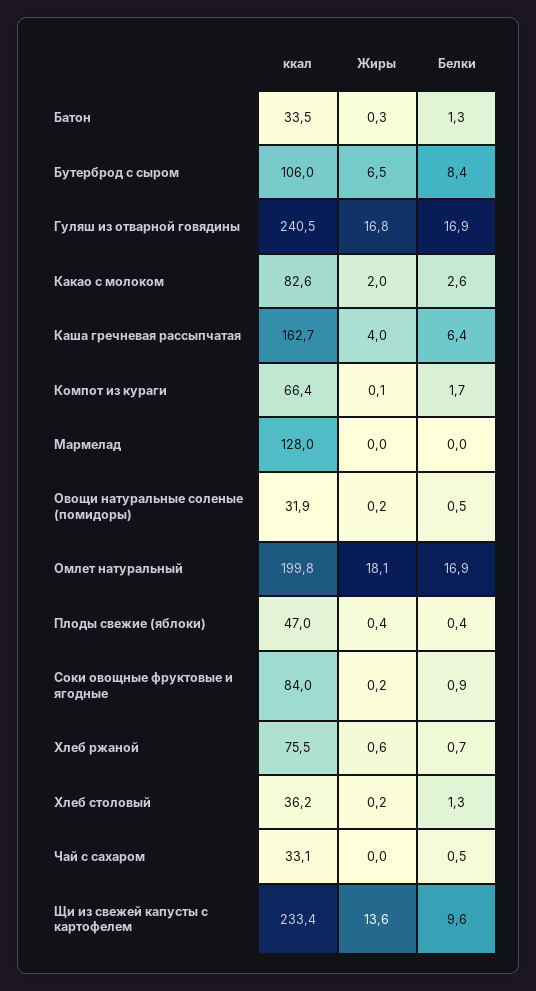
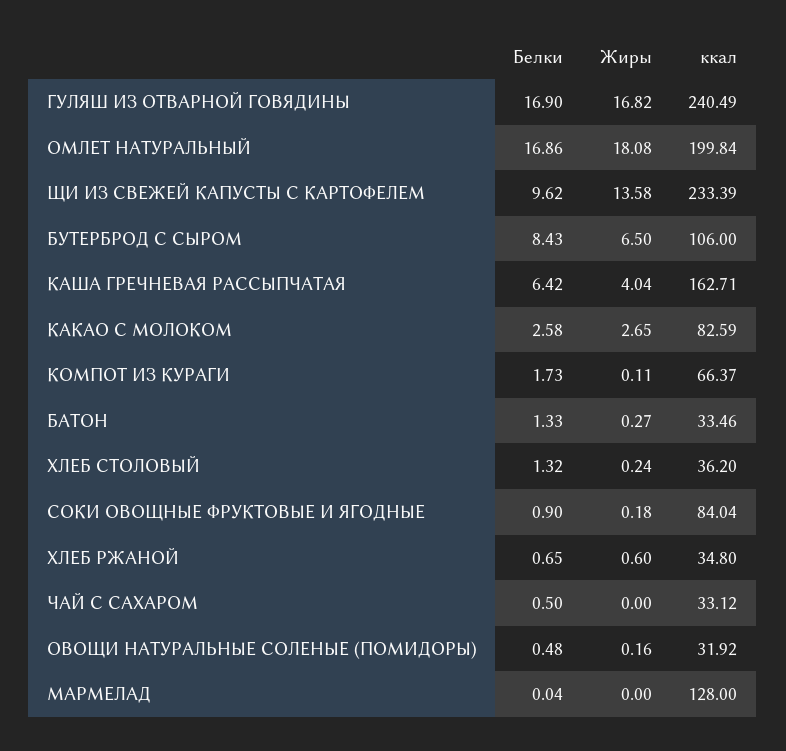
  {
    "ккал": {
      "Батон": 33.46,
      "Бутерброд с сыром": 106,
      "Гуляш из отварной говядины": 240.49,
      "Какао с молоком": 82.59,
      "Каша гречневая рассыпчатая": 162.71,
      "Компот из кураги": 66.37,
      "Мармелад": 128,
      "Овощи натуральные соленые (помидоры)": 31.92,
      "Омлет натуральный": 199.84,
-     "Плоды свежие (яблоки)": 47,
      "Соки овощные фруктовые и ягодные": 84.04,
-     "Хлеб ржаной": 75.5,
+     "Хлеб ржаной": 34.8,
      "Хлеб столовый": 36.2,
      "Чай с сахаром": 33.12,
      "Щи из свежей капусты с картофелем": 233.39
    },
    "Жиры": {
      "Батон": 0.27,
      "Бутерброд с сыром": 6.5,
      "Гуляш из отварной говядины": 16.82,
-     "Какао с молоком": 2,
+     "Какао с молоком": 2.65,
      "Каша гречневая рассыпчатая": 4.04,
      "Компот из кураги": 0.11,
      "Мармелад": 0,
      "Овощи натуральные соленые (помидоры)": 0.16,
      "Омлет натуральный": 18.08,
-     "Плоды свежие (яблоки)": 0.4,
      "Соки овощные фруктовые и ягодные": 0.18,
      "Хлеб ржаной": 0.6,
      "Хлеб столовый": 0.24,
      "Чай с сахаром": 0,
      "Щи из свежей капусты с картофелем": 13.58
    },
    "Белки": {
      "Батон": 1.33,
      "Бутерброд с сыром": 8.43,
      "Гуляш из отварной говядины": 16.9,
      "Какао с молоком": 2.58,
      "Каша гречневая рассыпчатая": 6.42,
      "Компот из кураги": 1.73,
      "Мармелад": 0.04,
      "Овощи натуральные соленые (помидоры)": 0.48,
      "Омлет натуральный": 16.86,
-     "Плоды свежие (яблоки)": 0.4,
      "Соки овощные фруктовые и ягодные": 0.9,
      "Хлеб ржаной": 0.65,
      "Хлеб столовый": 1.32,
      "Чай с сахаром": 0.5,
      "Щи из свежей капусты с картофелем": 9.62
    }
  }

